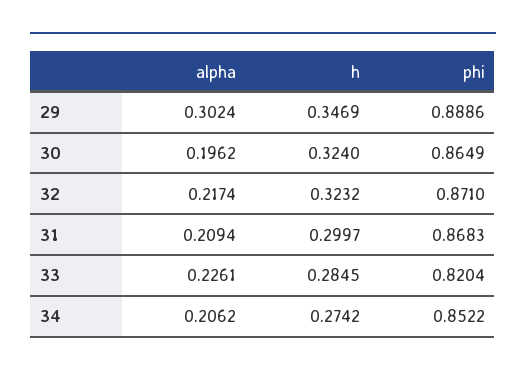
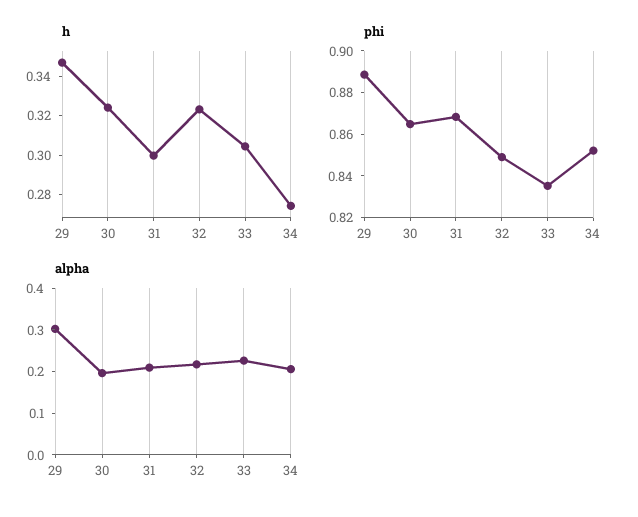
  {
    "alpha": {
      "29": 0.3024,
      "30": 0.1962,
      "32": 0.2174,
      "31": 0.2094,
      "33": 0.2261,
      "34": 0.2062
    },
    "h": {
      "29": 0.3469,
      "30": 0.324,
      "32": 0.3232,
      "31": 0.2997,
-     "33": 0.2845,
+     "33": 0.305,
      "34": 0.2742
    },
    "phi": {
      "29": 0.8886,
      "30": 0.8649,
-     "32": 0.871,
+     "32": 0.85,
      "31": 0.8683,
-     "33": 0.8204,
+     "33": 0.835,
      "34": 0.8522
    }
  }

